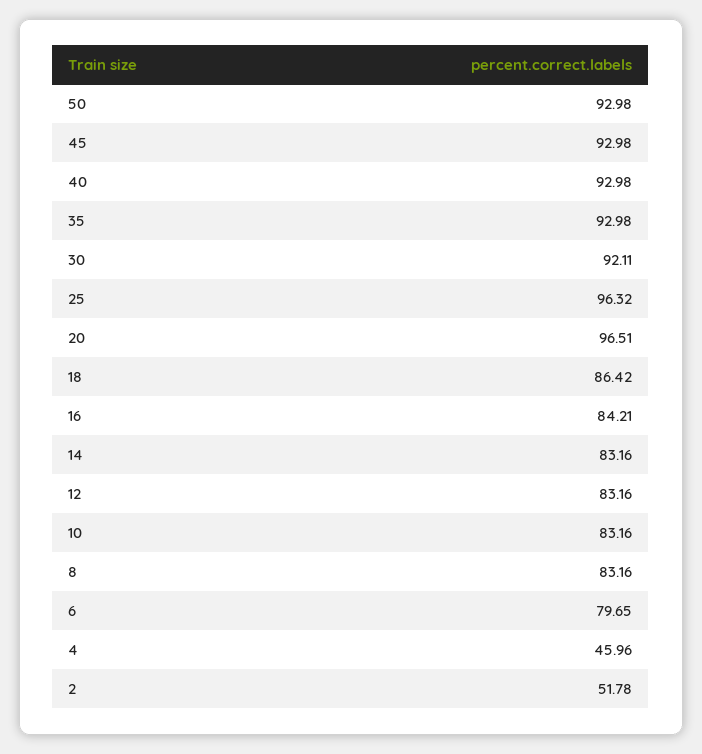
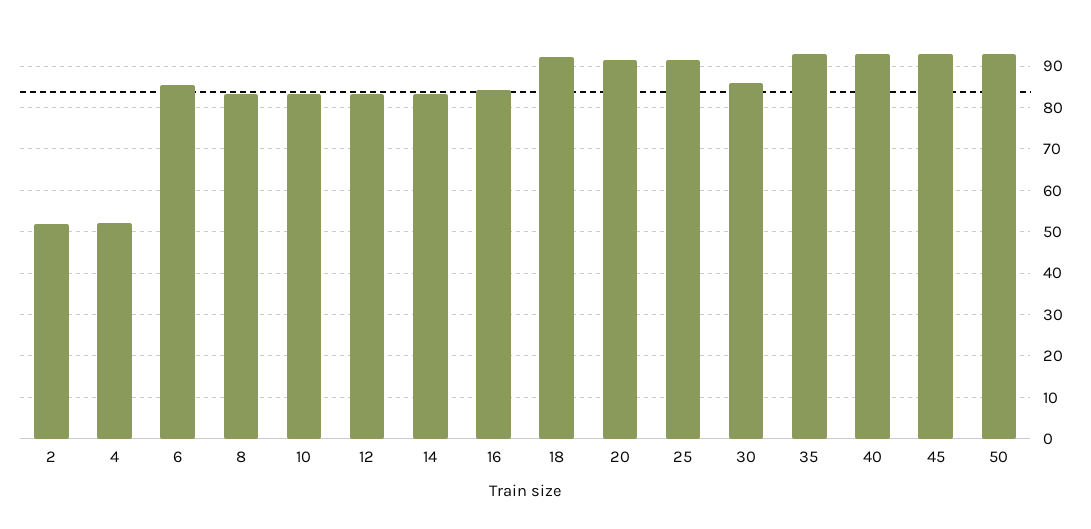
  {
    "50": 92.98,
    "45": 92.98,
    "40": 92.98,
    "35": 92.98,
-   "30": 92.11,
+   "30": 86,
-   "25": 96.32,
+   "25": 92,
-   "20": 96.51,
+   "20": 92,
-   "18": 86.42,
+   "18": 92,
    "16": 84.21,
    "14": 83.16,
    "12": 83.16,
    "10": 83.16,
    "8": 83.16,
-   "6": 79.65,
+   "6": 86,
-   "4": 45.96,
+   "4": 52,
    "2": 51.78
  }

